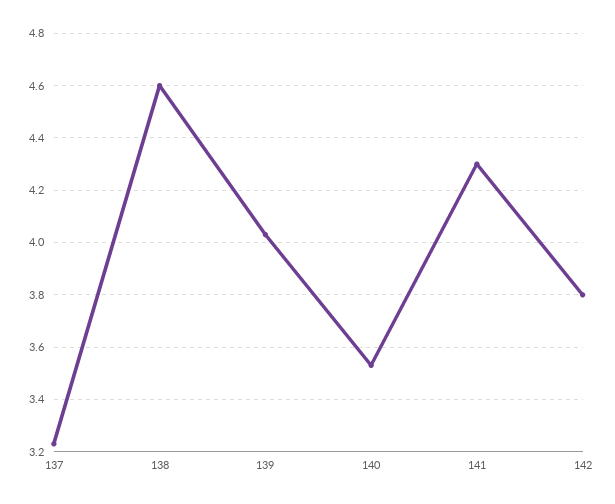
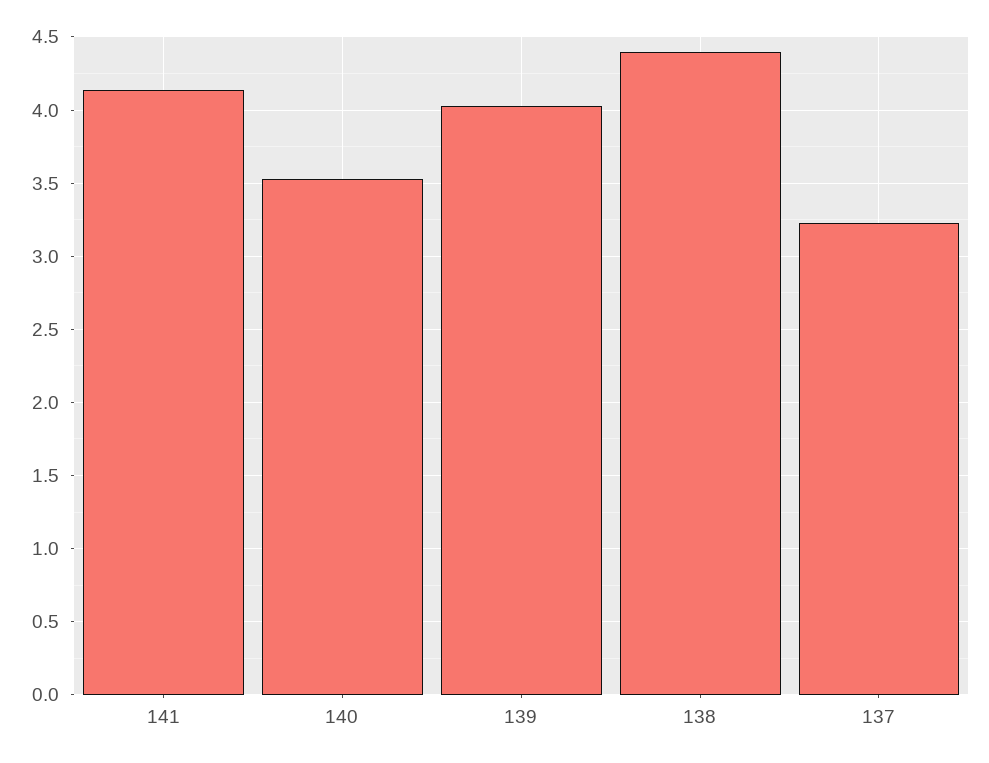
  {
    "137": 3.25,
-   "138": 4.6,
+   "138": 4.4,
    "139": 4.05,
    "140": 3.55,
-   "141": 4.3,
+   "141": 4.15
-   "142": 3.8
  }

